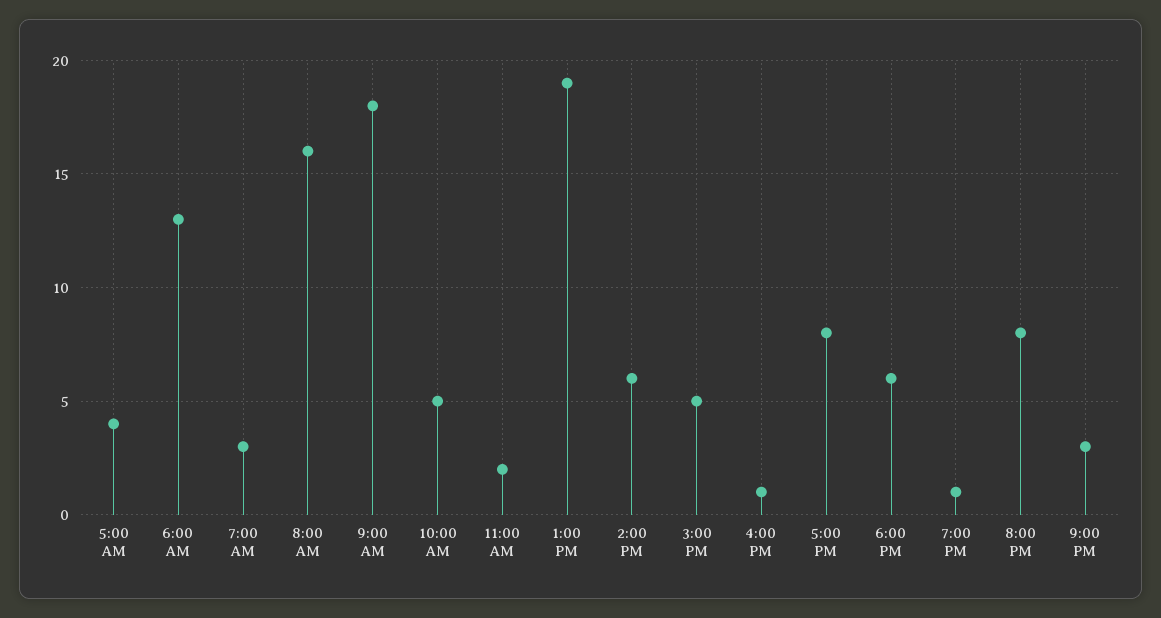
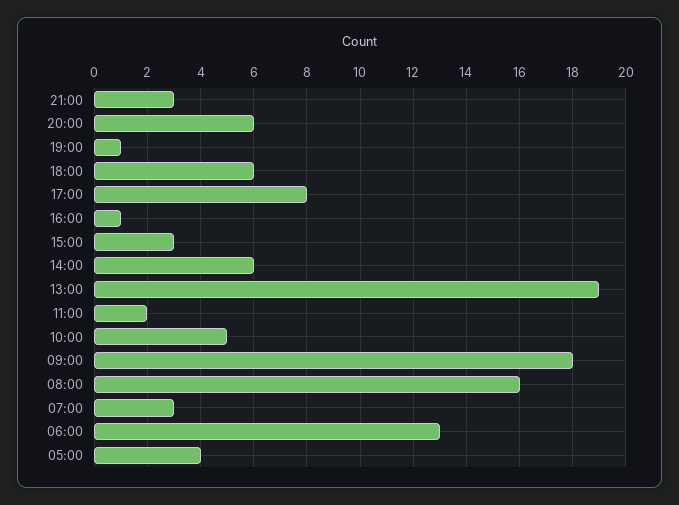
  {
    "5:00 AM": 4,
    "6:00 AM": 13,
    "7:00 AM": 3,
    "8:00 AM": 16,
    "9:00 AM": 18,
    "10:00 AM": 5,
    "11:00 AM": 2,
    "1:00 PM": 19,
    "2:00 PM": 6,
-   "3:00 PM": 5,
+   "3:00 PM": 3,
    "4:00 PM": 1,
    "5:00 PM": 8,
    "6:00 PM": 6,
    "7:00 PM": 1,
-   "8:00 PM": 8,
+   "8:00 PM": 6,
    "9:00 PM": 3
  }

